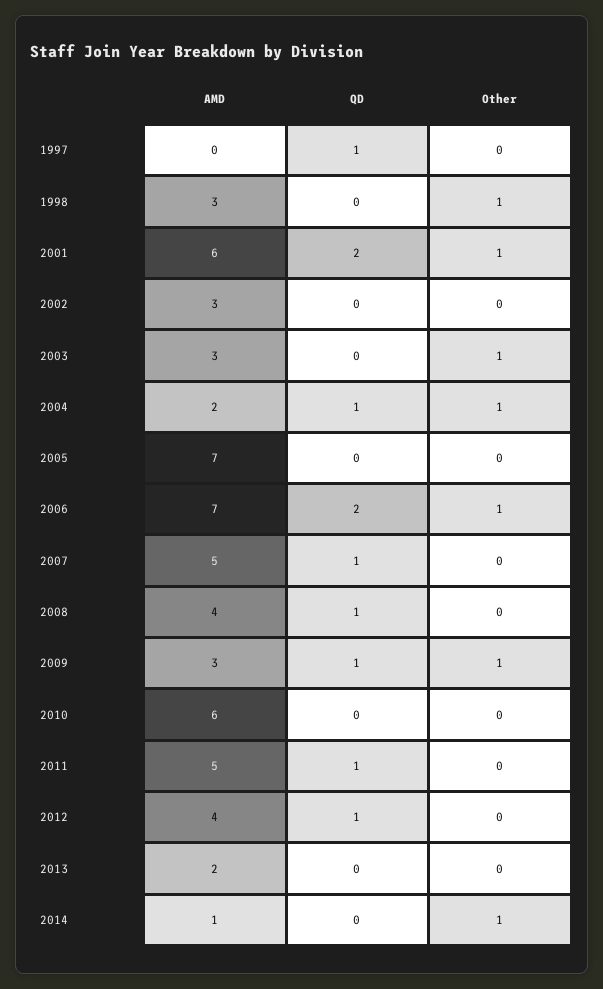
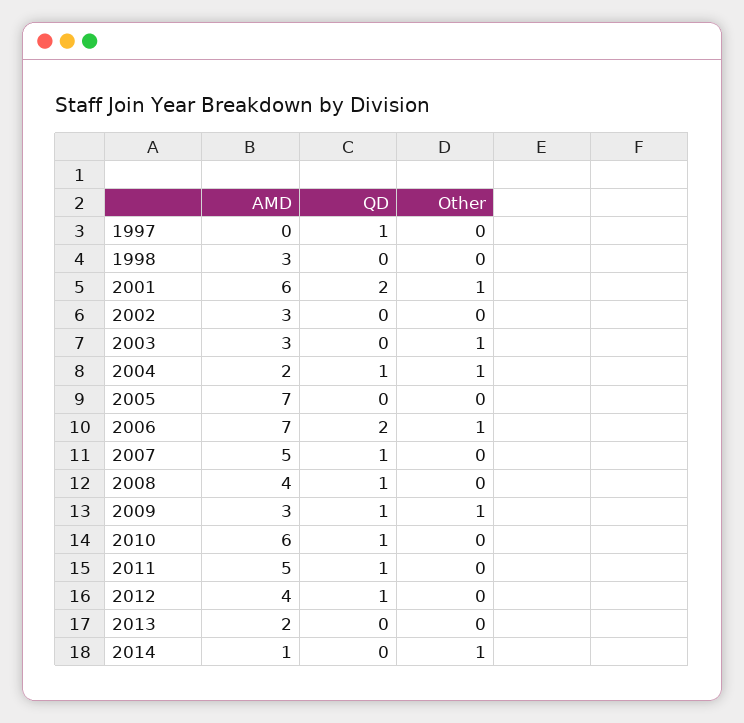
  {
    "AMD": {
      "1997": 0,
      "1998": 3,
      "2001": 6,
      "2002": 3,
      "2003": 3,
      "2004": 2,
      "2005": 7,
      "2006": 7,
      "2007": 5,
      "2008": 4,
      "2009": 3,
      "2010": 6,
      "2011": 5,
      "2012": 4,
      "2013": 2,
      "2014": 1
    },
    "QD": {
      "1997": 1,
      "1998": 0,
      "2001": 2,
      "2002": 0,
      "2003": 0,
      "2004": 1,
      "2005": 0,
      "2006": 2,
      "2007": 1,
      "2008": 1,
      "2009": 1,
-     "2010": 0,
+     "2010": 1,
      "2011": 1,
      "2012": 1,
      "2013": 0,
      "2014": 0
    },
    "Other": {
      "1997": 0,
-     "1998": 1,
+     "1998": 0,
      "2001": 1,
      "2002": 0,
      "2003": 1,
      "2004": 1,
      "2005": 0,
      "2006": 1,
      "2007": 0,
      "2008": 0,
      "2009": 1,
      "2010": 0,
      "2011": 0,
      "2012": 0,
      "2013": 0,
      "2014": 1
    }
  }

